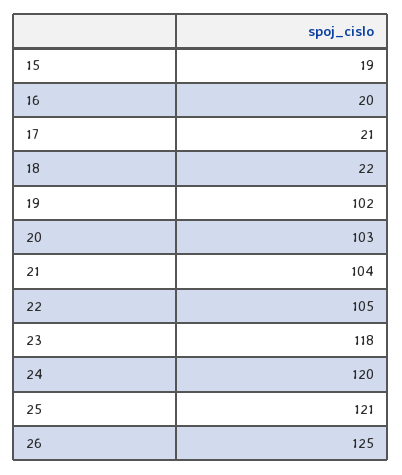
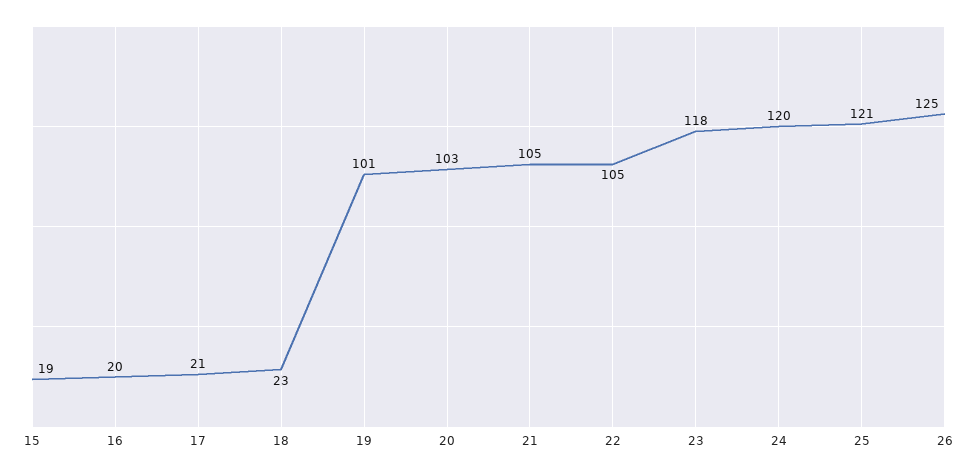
  {
    "15": 19,
    "16": 20,
    "17": 21,
-   "18": 22,
+   "18": 23,
-   "19": 102,
+   "19": 101,
    "20": 103,
-   "21": 104,
+   "21": 105,
    "22": 105,
    "23": 118,
    "24": 120,
    "25": 121,
    "26": 125
  }

